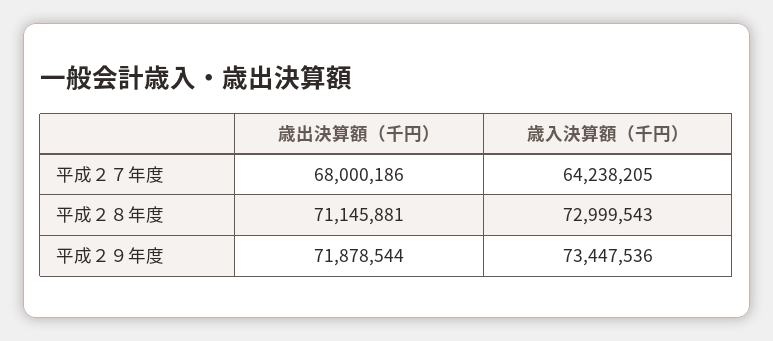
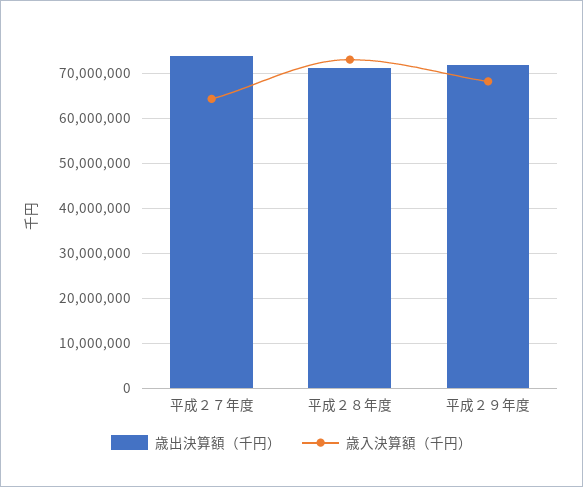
  {
    "歳出決算額（千円）": {
-     "平成２７年度": 68000186,
+     "平成２７年度": 74000000,
      "平成２８年度": 71145881,
      "平成２９年度": 71878544
    },
    "歳入決算額（千円）": {
      "平成２７年度": 64238205,
      "平成２８年度": 72999543,
-     "平成２９年度": 73447536
+     "平成２９年度": 68000000
    }
  }

